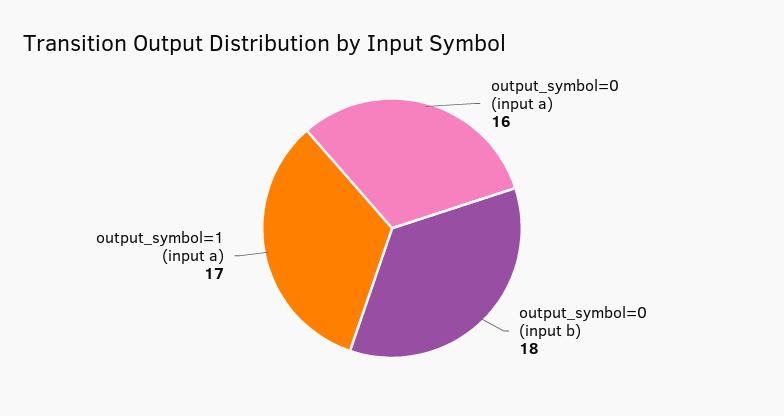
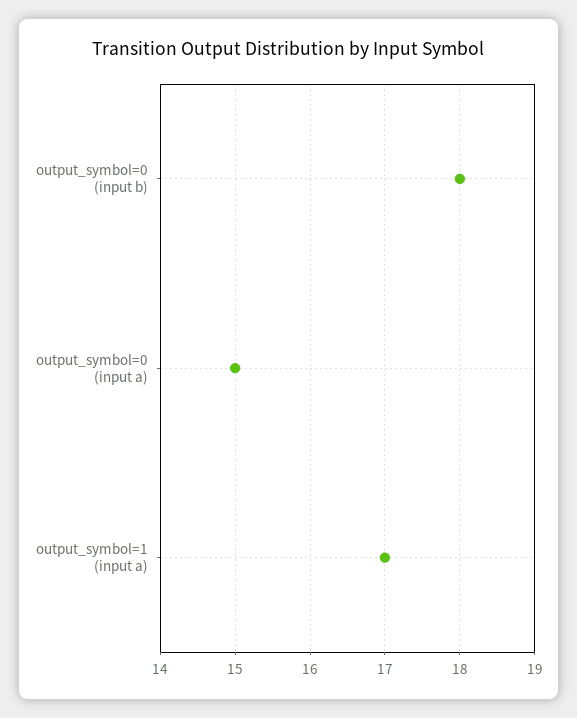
  {
-   "output_symbol=0 (input a)": 16,
+   "output_symbol=0 (input a)": 15,
    "output_symbol=0 (input b)": 18,
    "output_symbol=1 (input a)": 17
  }

